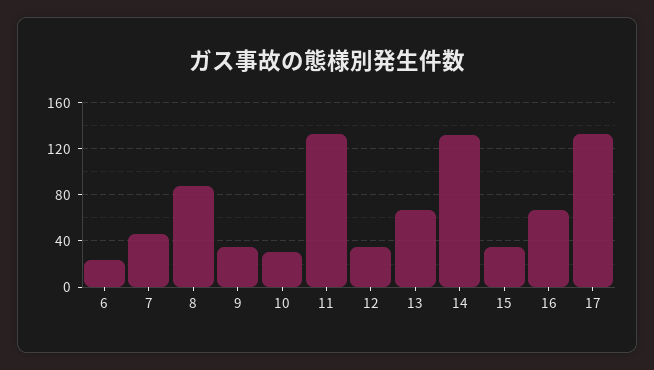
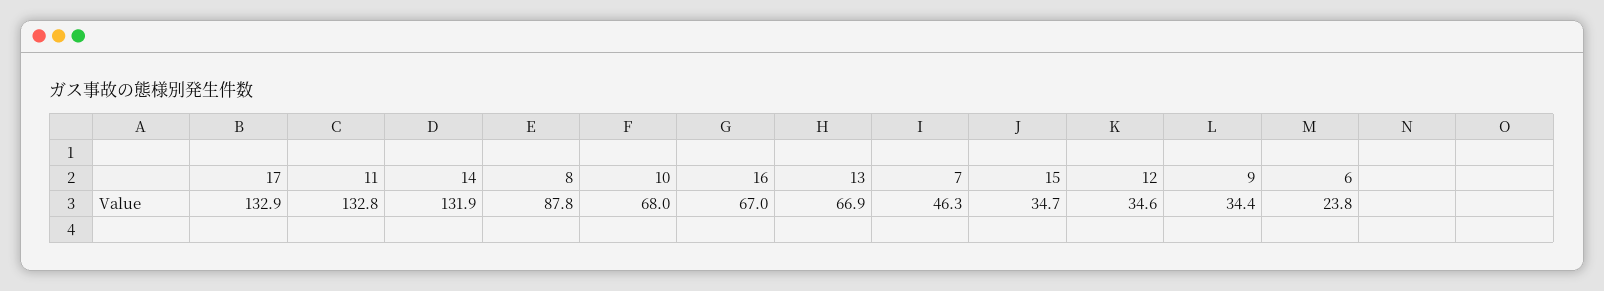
  {
    "6": 23.8,
    "7": 46.3,
    "8": 87.8,
    "9": 34.4,
-   "10": 30,
+   "10": 68,
    "11": 132.8,
    "12": 34.6,
    "13": 66.9,
    "14": 131.9,
    "15": 34.7,
    "16": 67,
    "17": 132.9
  }

